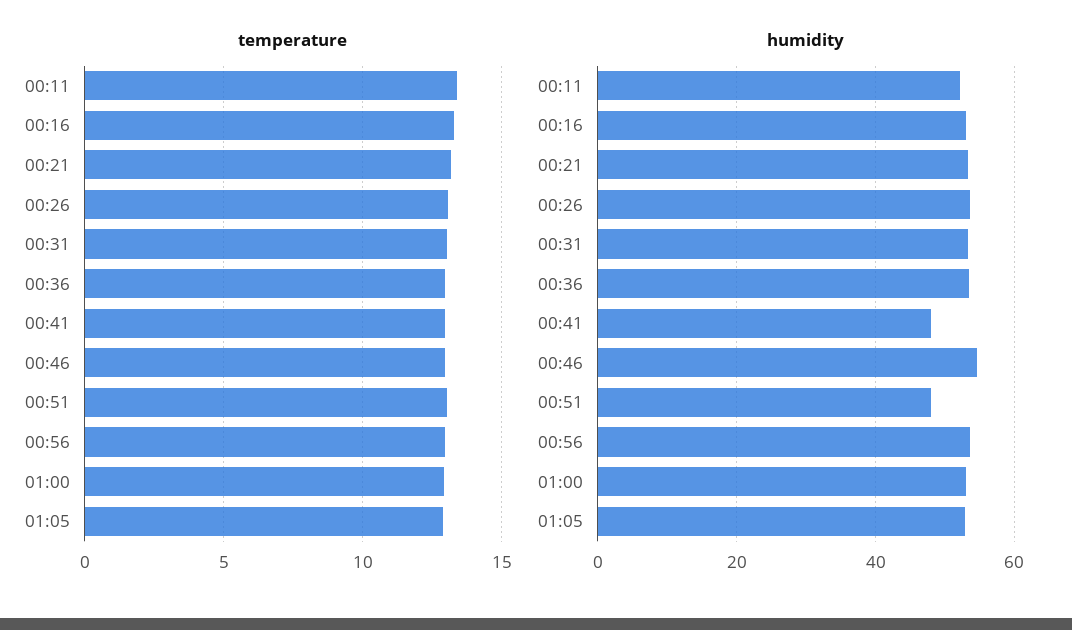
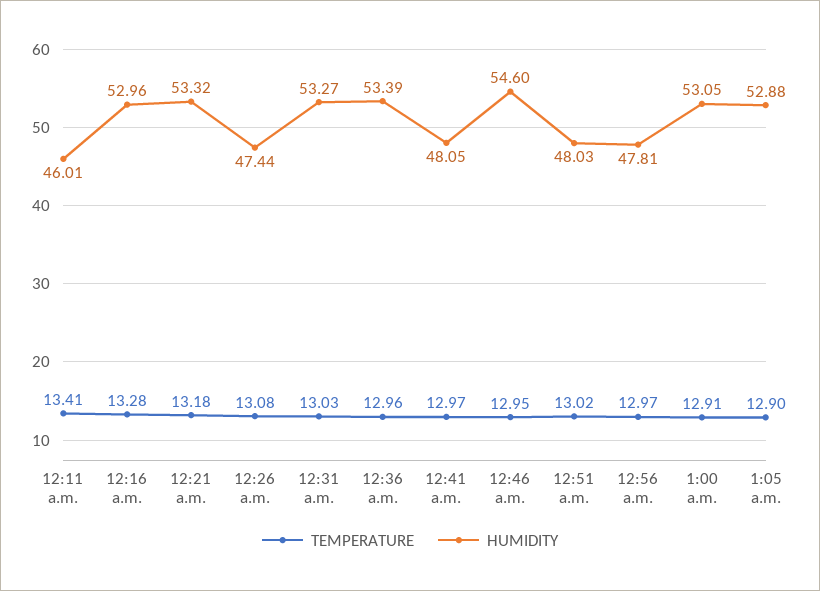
  {
    "temperature": {
      "00:11": 13.41,
      "00:16": 13.28,
      "00:21": 13.18,
      "00:26": 13.08,
      "00:31": 13.03,
      "00:36": 12.96,
      "00:41": 12.97,
      "00:46": 12.95,
      "00:51": 13.02,
      "00:56": 12.97,
      "01:00": 12.91,
      "01:05": 12.9
    },
    "humidity": {
-     "00:11": 52,
+     "00:11": 46.01,
      "00:16": 52.96,
      "00:21": 53.32,
-     "00:26": 54,
+     "00:26": 47.44,
      "00:31": 53.27,
      "00:36": 53.39,
      "00:41": 48.05,
      "00:46": 54.6,
      "00:51": 48.03,
-     "00:56": 54,
+     "00:56": 47.81,
      "01:00": 53.05,
      "01:05": 52.88
    }
  }

